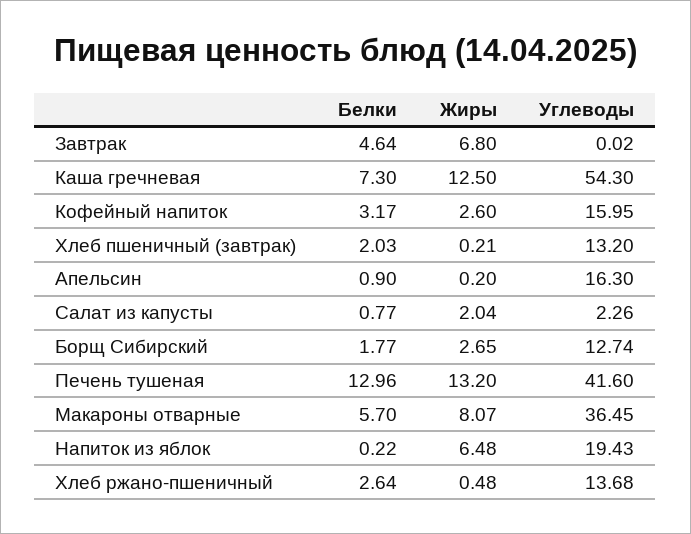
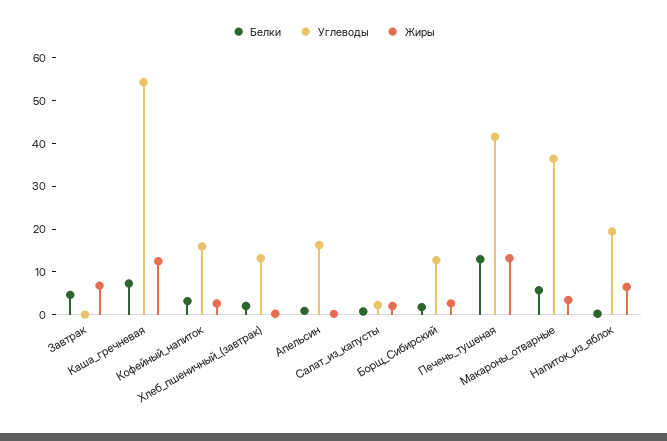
  {
    "Белки": {
      "Завтрак": 4.64,
      "Каша гречневая": 7.3,
      "Кофейный напиток": 3.17,
      "Хлеб пшеничный (завтрак)": 2.03,
      "Апельсин": 0.9,
      "Салат из капусты": 0.77,
      "Борщ Сибирский": 1.77,
      "Печень тушеная": 12.96,
      "Макароны отварные": 5.7,
-     "Напиток из яблок": 0.22,
+     "Напиток из яблок": 0.22
-     "Хлеб ржано-пшеничный": 2.64
    },
    "Жиры": {
      "Завтрак": 6.8,
      "Каша гречневая": 12.5,
      "Кофейный напиток": 2.6,
      "Хлеб пшеничный (завтрак)": 0.21,
      "Апельсин": 0.2,
      "Салат из капусты": 2.04,
      "Борщ Сибирский": 2.65,
      "Печень тушеная": 13.2,
-     "Макароны отварные": 8.07,
+     "Макароны отварные": 4,
-     "Напиток из яблок": 6.48,
+     "Напиток из яблок": 6.48
-     "Хлеб ржано-пшеничный": 0.48
    },
    "Углеводы": {
      "Завтрак": 0.02,
      "Каша гречневая": 54.3,
      "Кофейный напиток": 15.95,
      "Хлеб пшеничный (завтрак)": 13.2,
      "Апельсин": 16.3,
      "Салат из капусты": 2.26,
      "Борщ Сибирский": 12.74,
      "Печень тушеная": 41.6,
      "Макароны отварные": 36.45,
-     "Напиток из яблок": 19.43,
+     "Напиток из яблок": 19.43
-     "Хлеб ржано-пшеничный": 13.68
    }
  }

